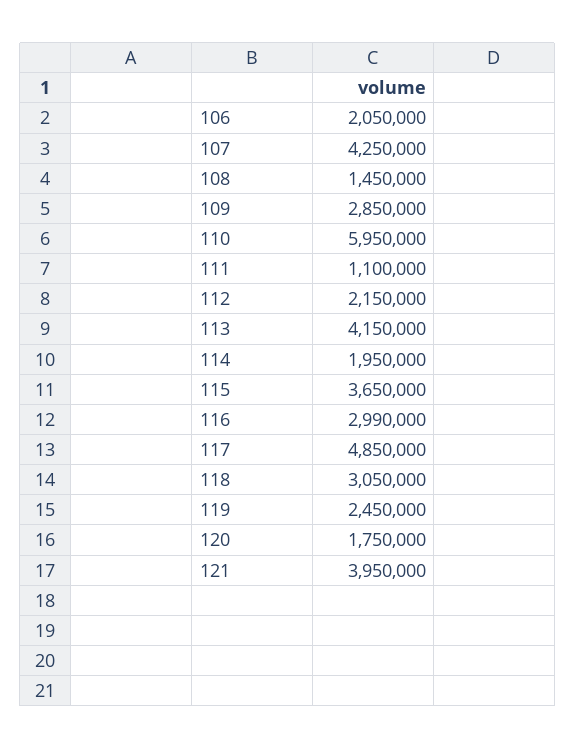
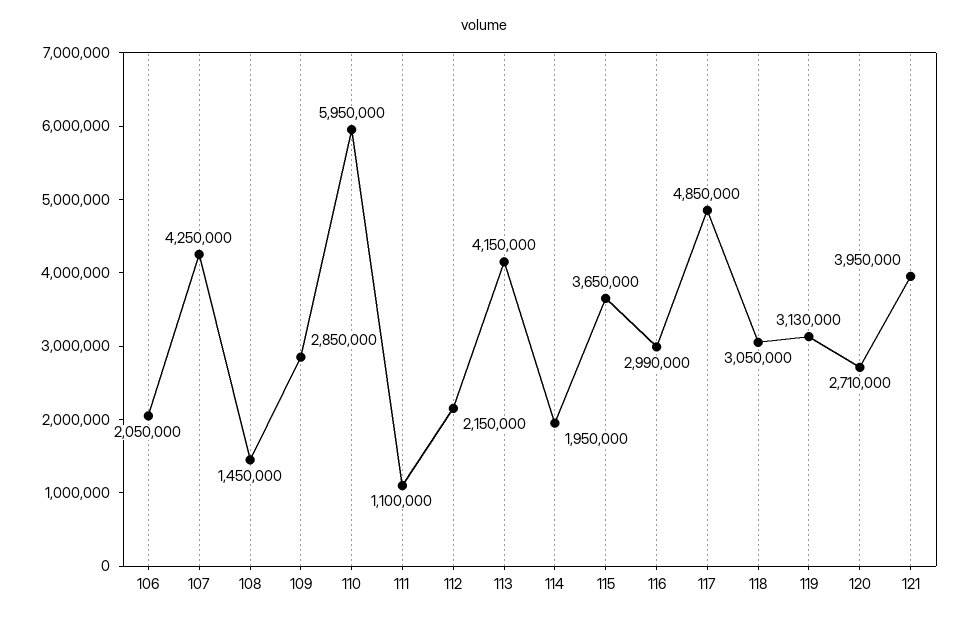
  {
    "106": 2050000,
    "107": 4250000,
    "108": 1450000,
    "109": 2850000,
    "110": 5950000,
    "111": 1100000,
    "112": 2150000,
    "113": 4150000,
    "114": 1950000,
    "115": 3650000,
    "116": 2990000,
    "117": 4850000,
    "118": 3050000,
-   "119": 2450000,
+   "119": 3130000,
-   "120": 1750000,
+   "120": 2710000,
    "121": 3950000
  }

